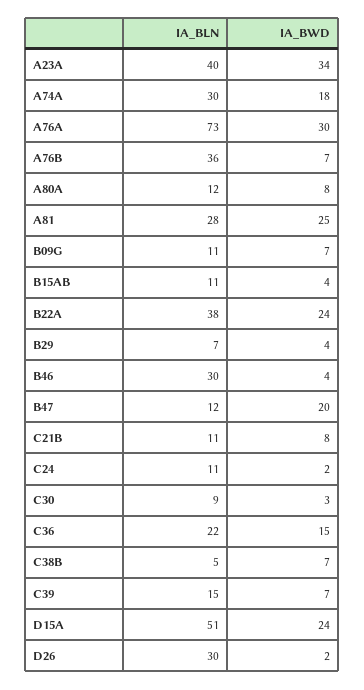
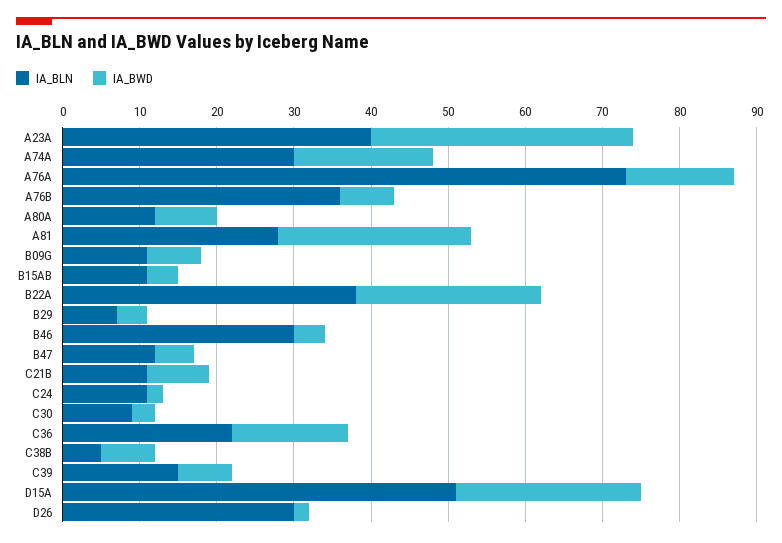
  {
    "IA_BLN": {
      "A23A": 40,
      "A74A": 30,
      "A76A": 73,
      "A76B": 36,
      "A80A": 12,
      "A81": 28,
      "B09G": 11,
      "B15AB": 11,
      "B22A": 38,
      "B29": 7,
      "B46": 30,
      "B47": 12,
      "C21B": 11,
      "C24": 11,
      "C30": 9,
      "C36": 22,
      "C38B": 5,
      "C39": 15,
      "D15A": 51,
      "D26": 30
    },
    "IA_BWD": {
      "A23A": 34,
      "A74A": 18,
-     "A76A": 30,
+     "A76A": 15,
      "A76B": 7,
      "A80A": 8,
      "A81": 25,
      "B09G": 7,
      "B15AB": 4,
      "B22A": 24,
      "B29": 4,
      "B46": 4,
-     "B47": 20,
+     "B47": 5,
      "C21B": 8,
      "C24": 2,
      "C30": 3,
      "C36": 15,
      "C38B": 7,
      "C39": 7,
      "D15A": 24,
      "D26": 2
    }
  }

